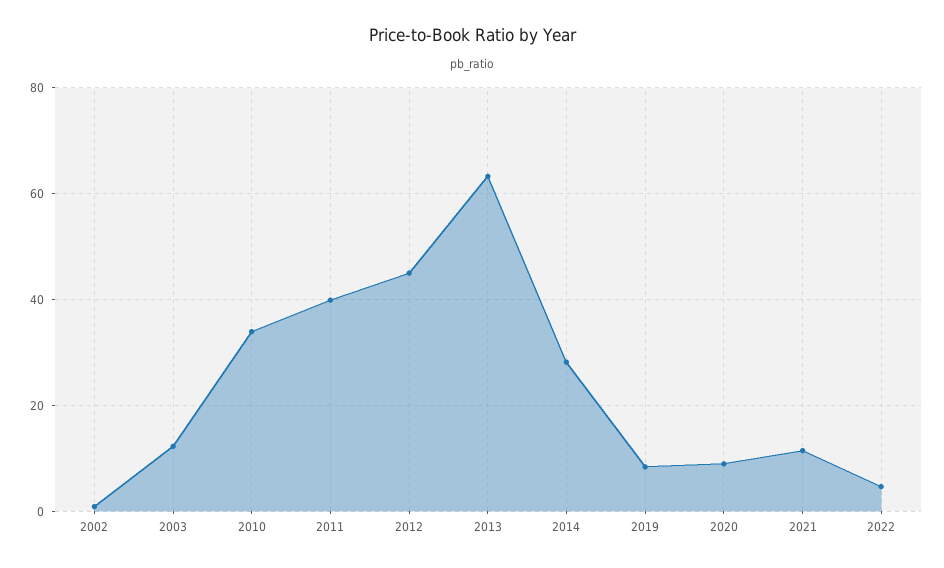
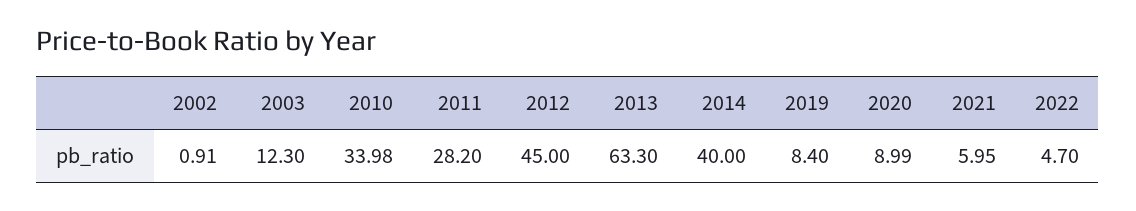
  {
    "2002": 0.91,
    "2003": 12.3,
    "2010": 33.98,
-   "2011": 40,
+   "2011": 28.2,
    "2012": 45,
    "2013": 63.3,
-   "2014": 28,
+   "2014": 40,
    "2019": 8.4,
    "2020": 8.99,
-   "2021": 12,
+   "2021": 5.95,
    "2022": 4.7
  }

